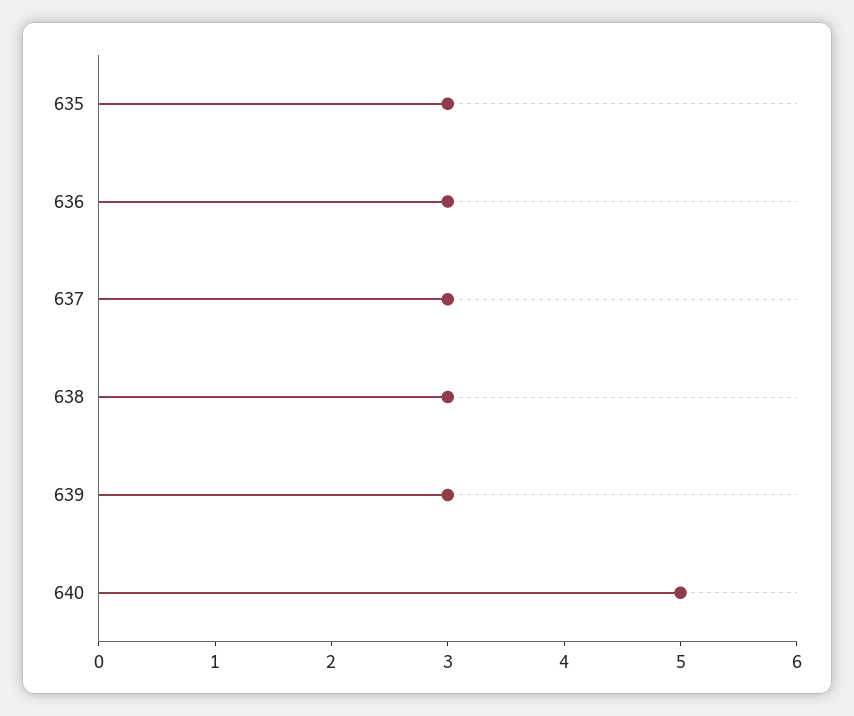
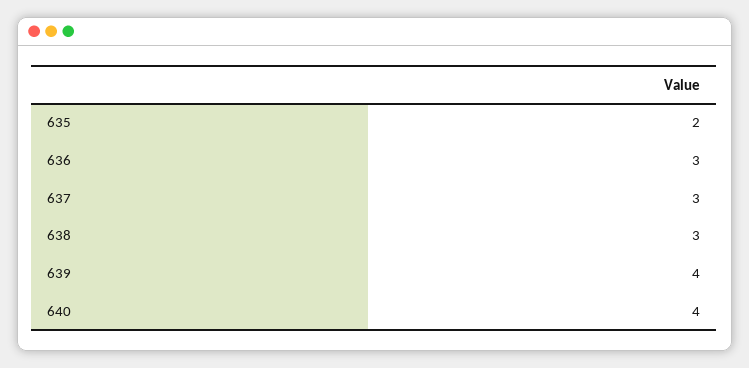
  {
-   "635": 3,
+   "635": 2,
    "636": 3,
    "637": 3,
    "638": 3,
-   "639": 3,
+   "639": 4,
-   "640": 5
+   "640": 4
  }

